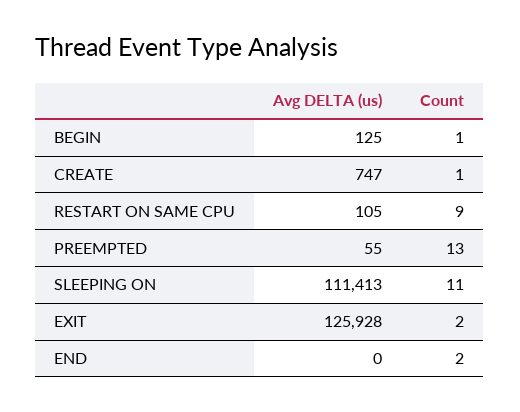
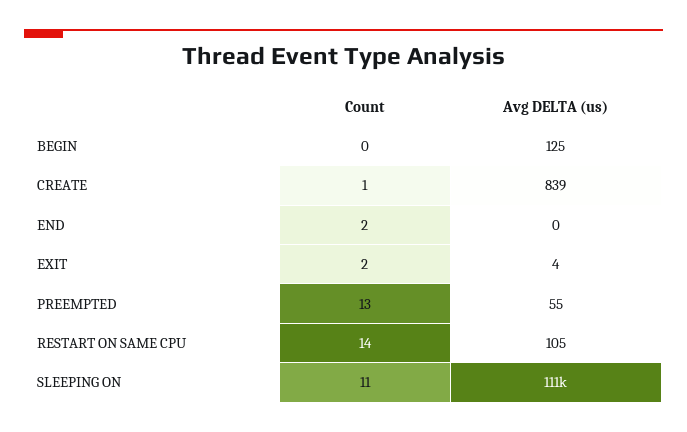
  {
    "Avg DELTA (us)": {
      "BEGIN": 125,
-     "CREATE": 747,
+     "CREATE": 839,
      "RESTART ON SAME CPU": 105,
      "PREEMPTED": 55,
      "SLEEPING ON": 111413,
-     "EXIT": 125928,
+     "EXIT": 4,
      "END": 0
    },
    "Count": {
-     "BEGIN": 1,
+     "BEGIN": 0,
      "CREATE": 1,
-     "RESTART ON SAME CPU": 9,
+     "RESTART ON SAME CPU": 14,
      "PREEMPTED": 13,
      "SLEEPING ON": 11,
      "EXIT": 2,
      "END": 2
    }
  }

